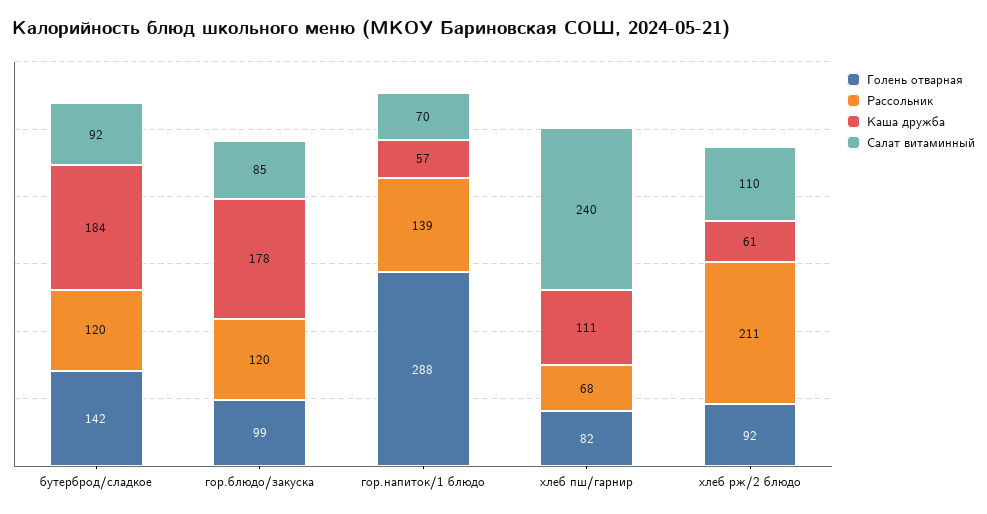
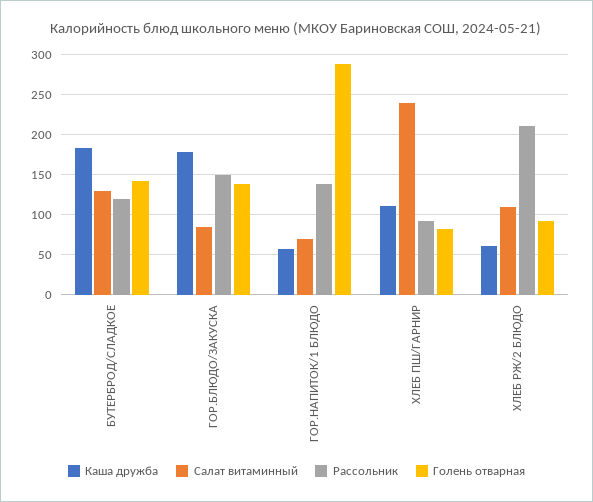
  {
    "Голень отварная": {
      "бутерброд/сладкое": 142,
-     "гор.блюдо/закуска": 99,
+     "гор.блюдо/закуска": 140,
      "гор.напиток/1 блюдо": 288,
      "хлеб пш/гарнир": 82,
      "хлеб рж/2 блюдо": 92
    },
    "Рассольник": {
      "бутерброд/сладкое": 120,
-     "гор.блюдо/закуска": 120,
+     "гор.блюдо/закуска": 150,
      "гор.напиток/1 блюдо": 139,
-     "хлеб пш/гарнир": 68,
+     "хлеб пш/гарнир": 90,
      "хлеб рж/2 блюдо": 211
    },
    "Каша дружба": {
      "бутерброд/сладкое": 184,
      "гор.блюдо/закуска": 178,
      "гор.напиток/1 блюдо": 57,
      "хлеб пш/гарнир": 111,
      "хлеб рж/2 блюдо": 61
    },
    "Салат витаминный": {
-     "бутерброд/сладкое": 92,
+     "бутерброд/сладкое": 130,
      "гор.блюдо/закуска": 85,
      "гор.напиток/1 блюдо": 70,
      "хлеб пш/гарнир": 240,
      "хлеб рж/2 блюдо": 110
    }
  }

